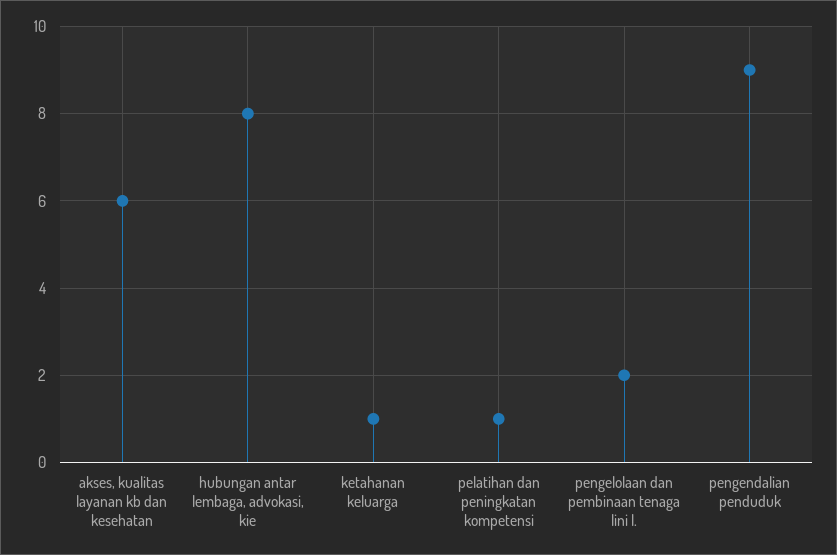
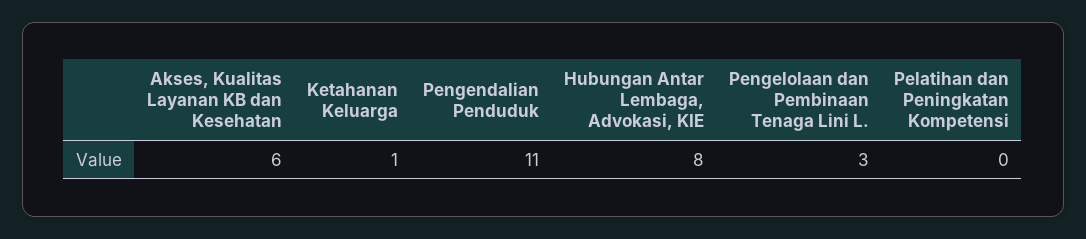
  {
    "akses, kualitas layanan kb dan kesehatan": 6,
    "hubungan antar lembaga, advokasi, kie": 8,
    "ketahanan keluarga": 1,
-   "pelatihan dan peningkatan kompetensi": 1,
+   "pelatihan dan peningkatan kompetensi": 0,
-   "pengelolaan dan pembinaan tenaga lini l.": 2,
+   "pengelolaan dan pembinaan tenaga lini l.": 3,
-   "pengendalian penduduk": 9
+   "pengendalian penduduk": 11
  }

